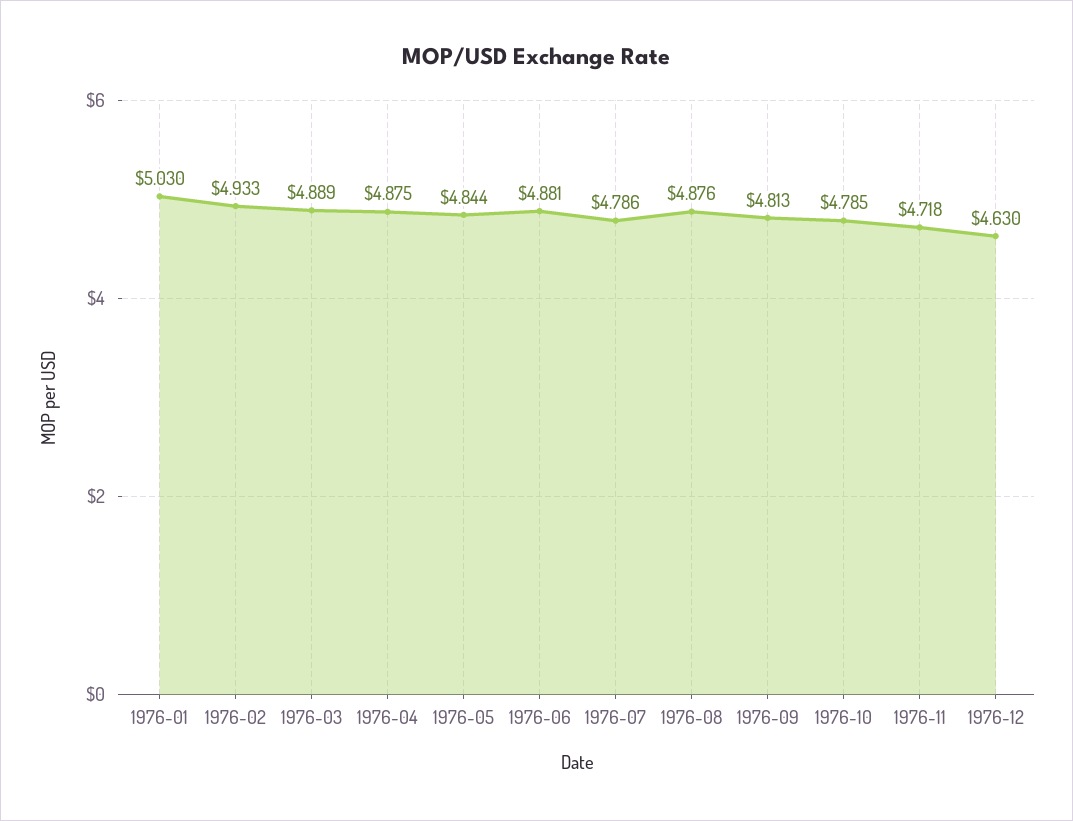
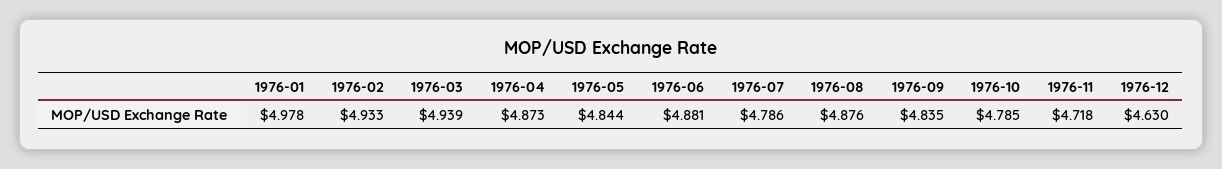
  {
-   "1976-01": 5.03,
+   "1976-01": 4.978,
    "1976-02": 4.933,
-   "1976-03": 4.889,
+   "1976-03": 4.939,
-   "1976-04": 4.875,
+   "1976-04": 4.873,
    "1976-05": 4.844,
    "1976-06": 4.881,
    "1976-07": 4.786,
    "1976-08": 4.876,
-   "1976-09": 4.813,
+   "1976-09": 4.835,
    "1976-10": 4.785,
    "1976-11": 4.718,
    "1976-12": 4.63
  }

